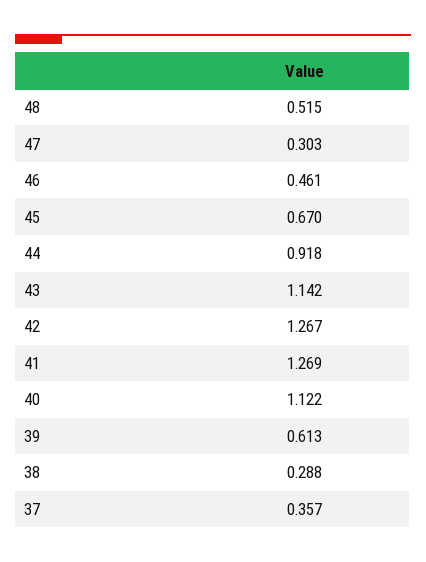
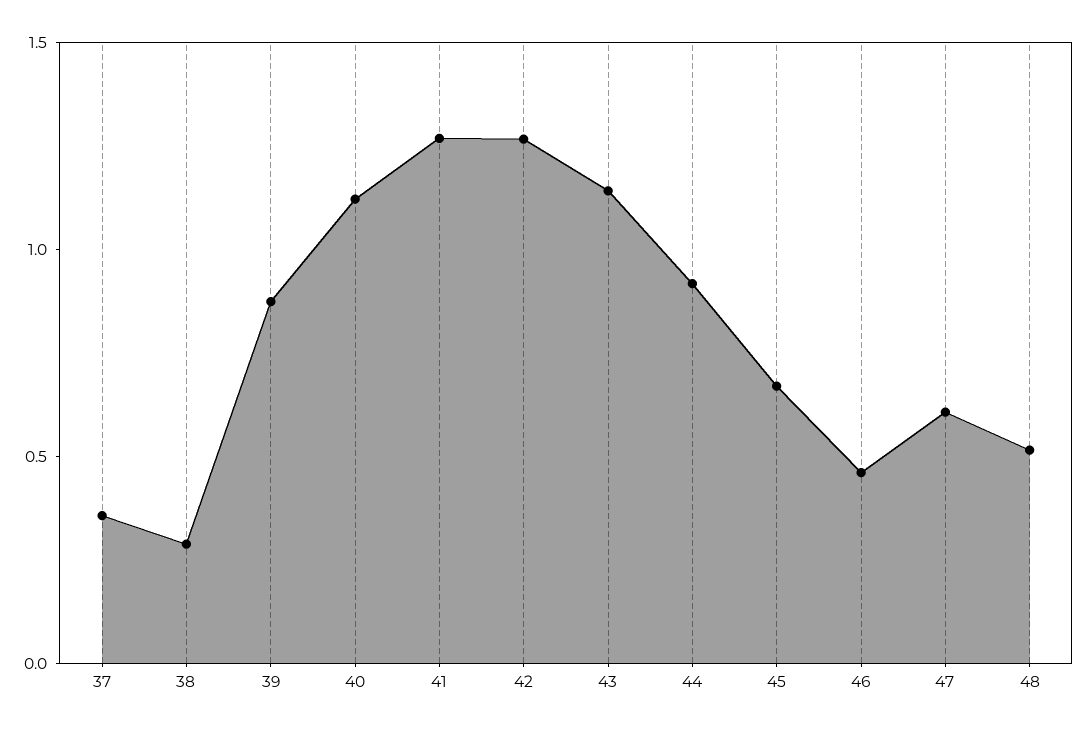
  {
    "48": 0.515,
-   "47": 0.303,
+   "47": 0.6,
    "46": 0.461,
    "45": 0.67,
    "44": 0.918,
    "43": 1.142,
    "42": 1.267,
    "41": 1.269,
    "40": 1.122,
-   "39": 0.613,
+   "39": 0.9,
    "38": 0.288,
    "37": 0.357
  }

